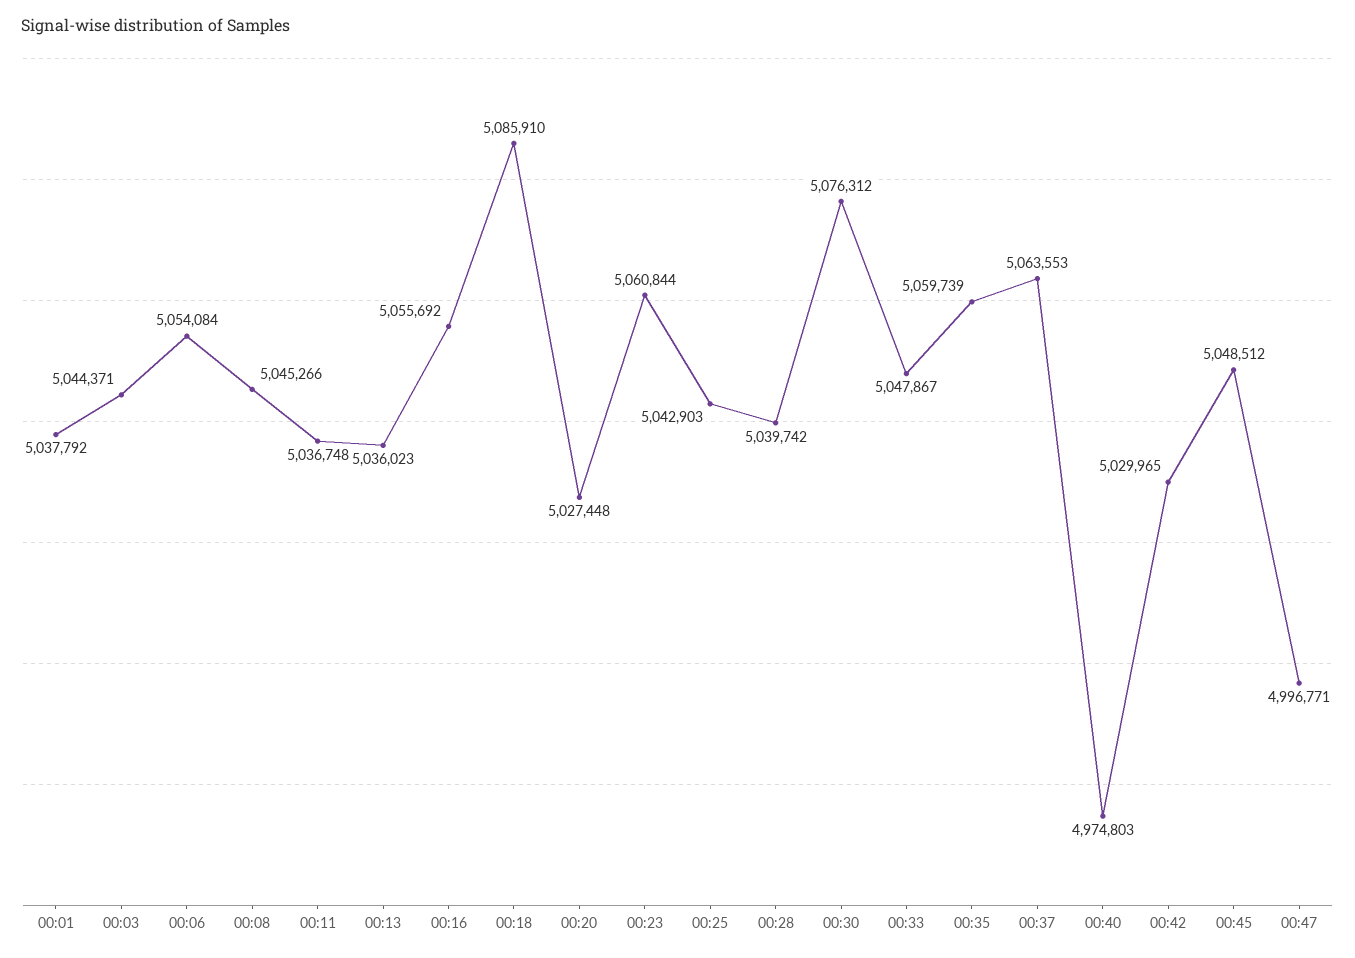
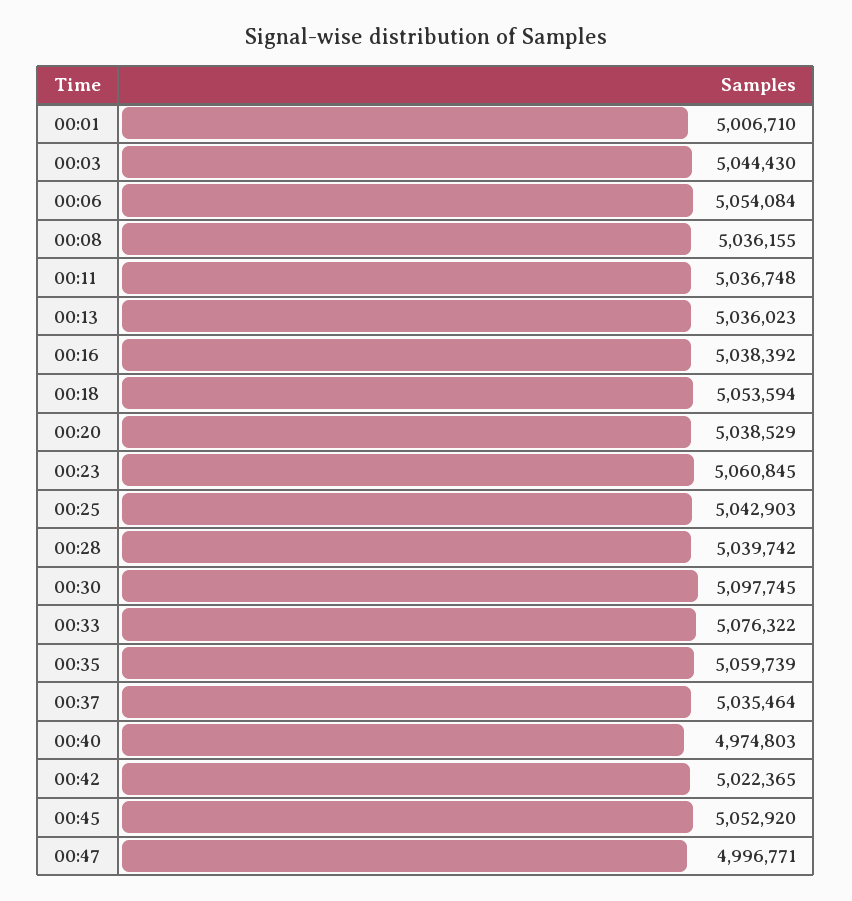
  {
-   "00:01": 5037792,
+   "00:01": 5006710,
-   "00:03": 5044371,
+   "00:03": 5044430,
    "00:06": 5054084,
-   "00:08": 5045266,
+   "00:08": 5036155,
    "00:11": 5036748,
    "00:13": 5036023,
-   "00:16": 5055692,
+   "00:16": 5038392,
-   "00:18": 5085910,
+   "00:18": 5053594,
-   "00:20": 5027448,
+   "00:20": 5038529,
-   "00:23": 5060844,
+   "00:23": 5060845,
    "00:25": 5042903,
    "00:28": 5039742,
-   "00:30": 5076312,
+   "00:30": 5097745,
-   "00:33": 5047867,
+   "00:33": 5076322,
    "00:35": 5059739,
-   "00:37": 5063553,
+   "00:37": 5035464,
    "00:40": 4974803,
-   "00:42": 5029965,
+   "00:42": 5022365,
-   "00:45": 5048512,
+   "00:45": 5052920,
    "00:47": 4996771
  }

